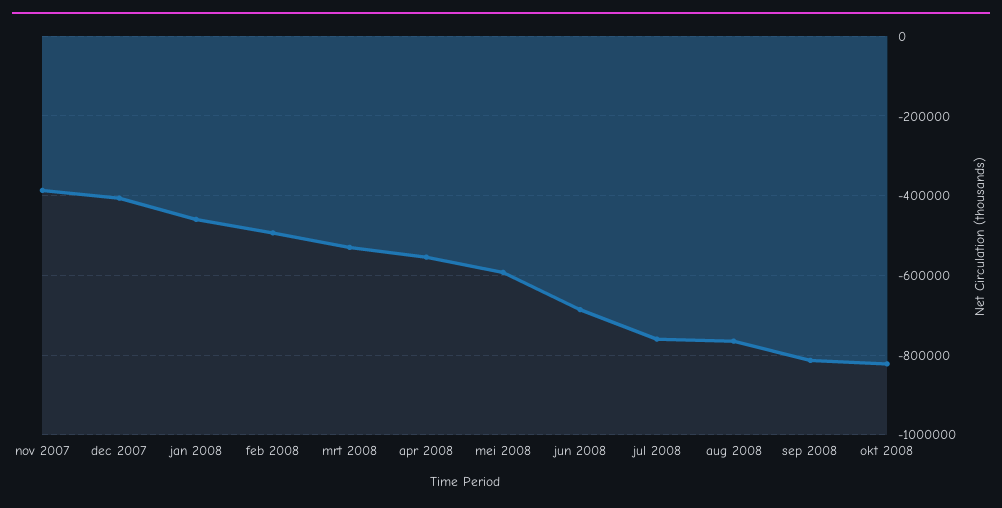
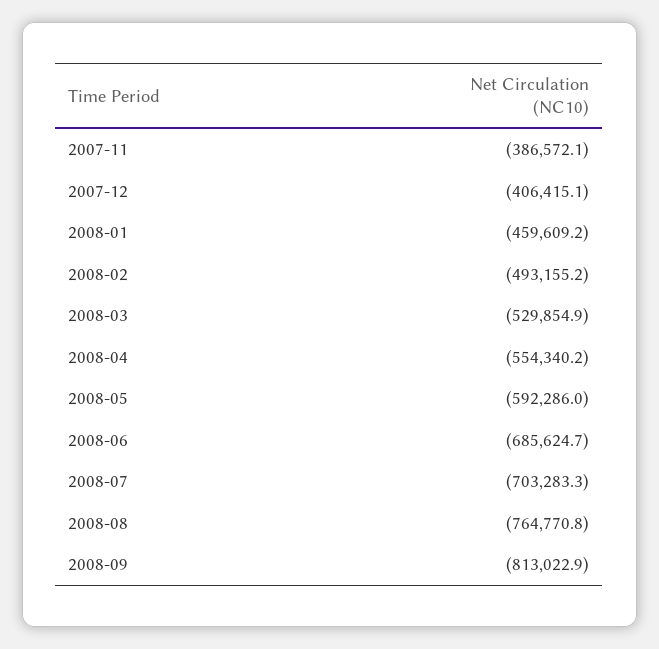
  {
    "nov 2007": -386572.1,
    "dec 2007": -406415.1,
    "jan 2008": -459609.2,
    "feb 2008": -493155.2,
    "mrt 2008": -529854.9,
    "apr 2008": -554340.2,
    "mei 2008": -592286,
    "jun 2008": -685624.7,
-   "jul 2008": -760000,
+   "jul 2008": -703283.3,
    "aug 2008": -764770.8,
-   "sep 2008": -813022.9,
+   "sep 2008": -813022.9
-   "okt 2008": -820000
  }

